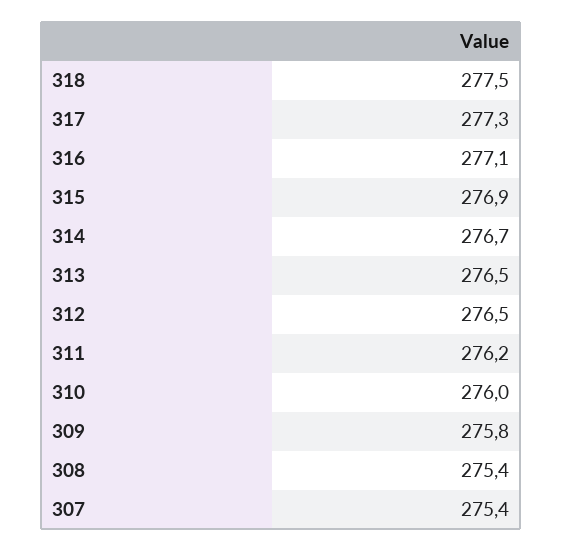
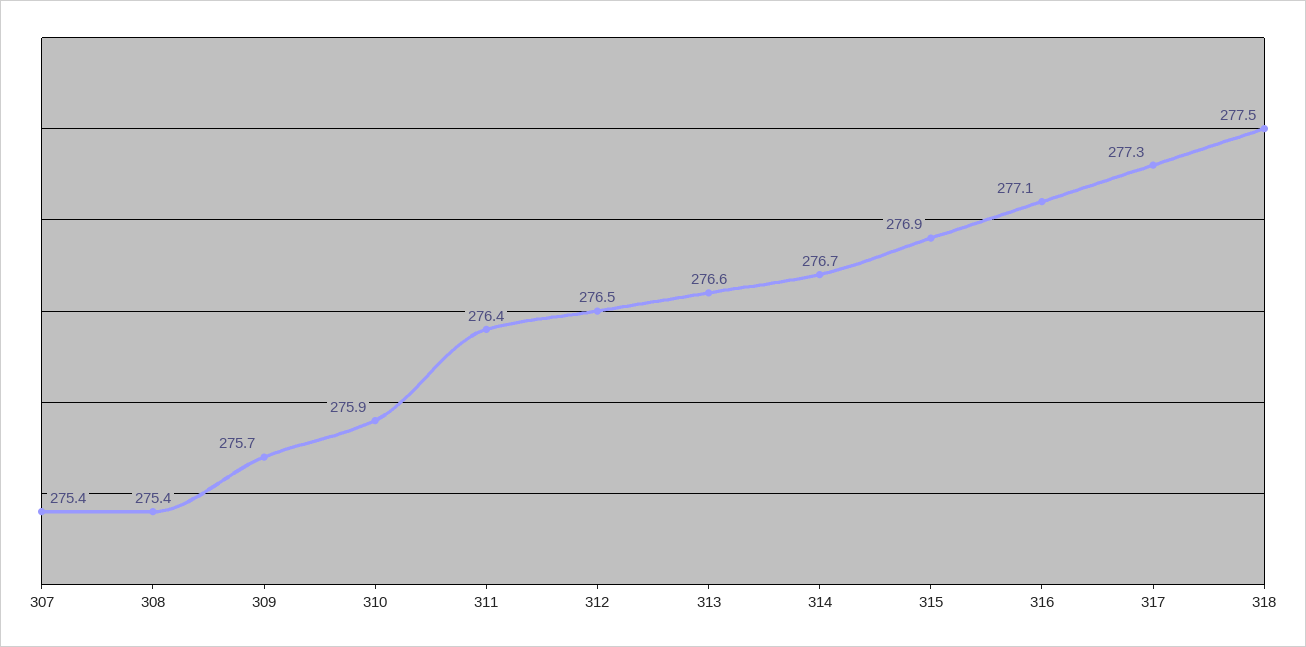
  {
    "318": 277.5,
    "317": 277.3,
    "316": 277.1,
    "315": 276.9,
    "314": 276.7,
-   "313": 276.5,
+   "313": 276.6,
    "312": 276.5,
-   "311": 276.2,
+   "311": 276.4,
-   "310": 276,
+   "310": 275.9,
-   "309": 275.8,
+   "309": 275.7,
    "308": 275.4,
    "307": 275.4
  }

